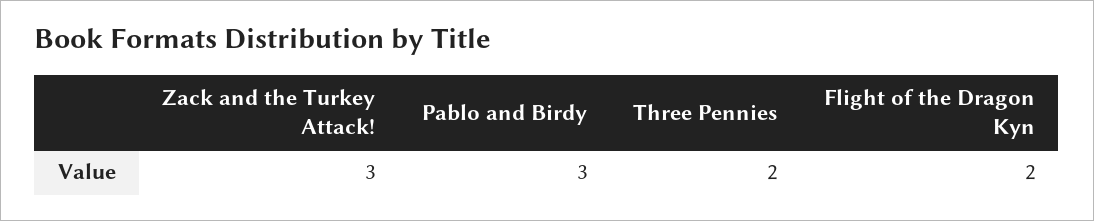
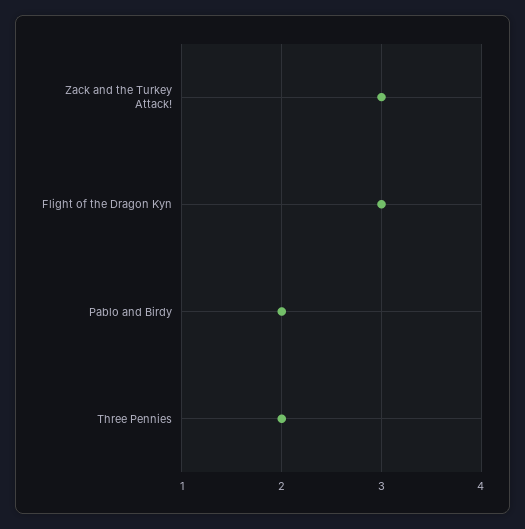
  {
    "Zack and the Turkey Attack!": 3,
-   "Pablo and Birdy": 3,
+   "Pablo and Birdy": 2,
    "Three Pennies": 2,
-   "Flight of the Dragon Kyn": 2
+   "Flight of the Dragon Kyn": 3
  }

